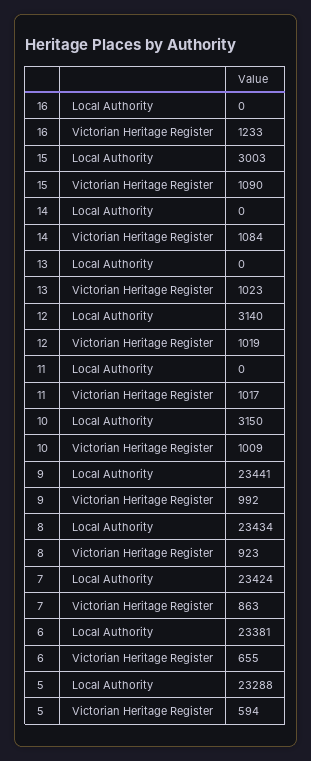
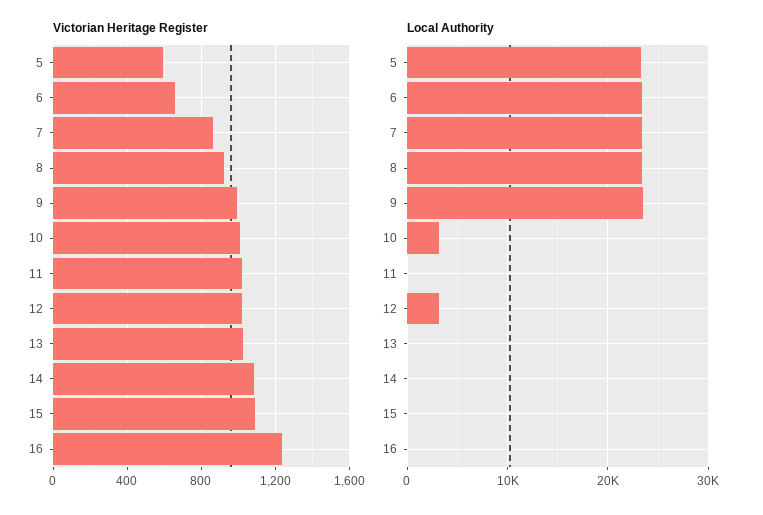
  {
    "Local Authority": {
      "16": 0,
-     "15": 3003,
+     "15": 0,
      "14": 0,
      "13": 0,
      "12": 3140,
      "11": 0,
      "10": 3150,
      "9": 23441,
      "8": 23434,
      "7": 23424,
      "6": 23381,
      "5": 23288
    },
    "Victorian Heritage Register": {
      "16": 1233,
      "15": 1090,
      "14": 1084,
      "13": 1023,
      "12": 1019,
      "11": 1017,
      "10": 1009,
      "9": 992,
      "8": 923,
      "7": 863,
      "6": 655,
      "5": 594
    }
  }

